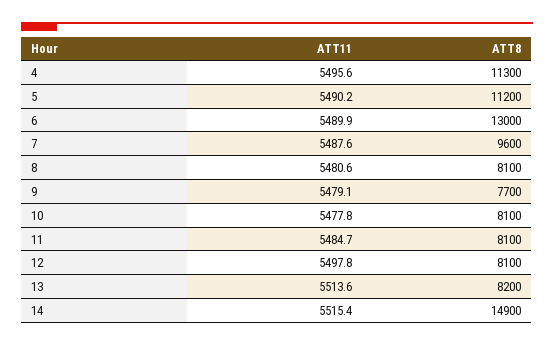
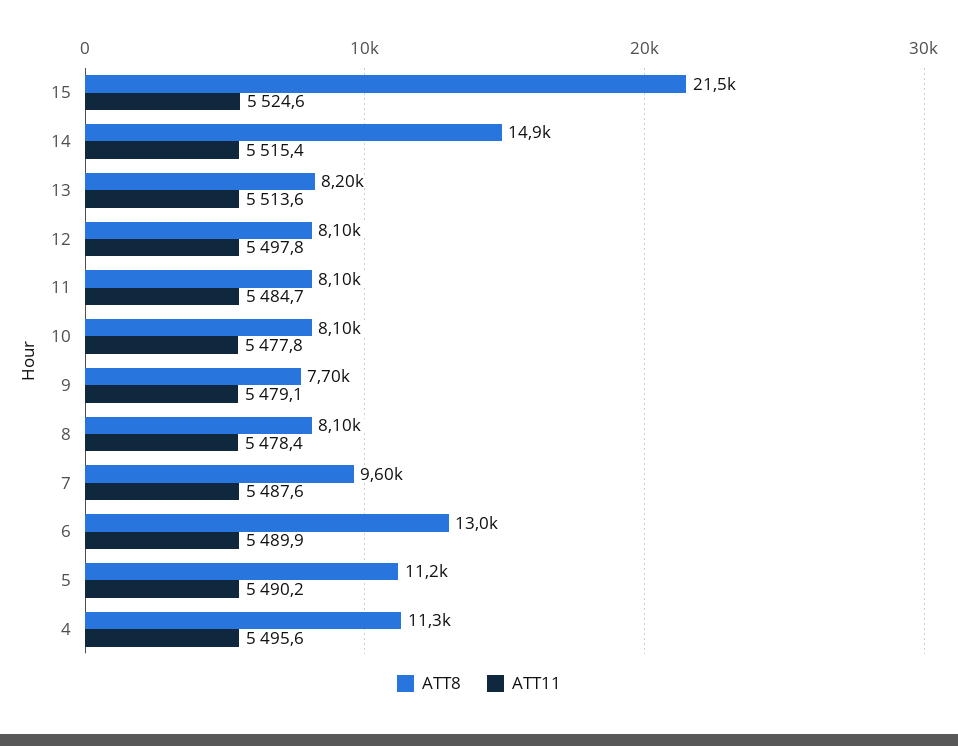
  {
    "ATT11": {
      "4": 5495.6,
      "5": 5490.2,
      "6": 5489.9,
      "7": 5487.6,
-     "8": 5480.6,
+     "8": 5478.4,
      "9": 5479.1,
      "10": 5477.8,
      "11": 5484.7,
      "12": 5497.8,
      "13": 5513.6,
-     "14": 5515.4
+     "14": 5515.4,
+     "15": 5524.6
    },
    "ATT8": {
      "4": 11300,
      "5": 11200,
      "6": 13000,
      "7": 9600,
      "8": 8100,
      "9": 7700,
      "10": 8100,
      "11": 8100,
      "12": 8100,
      "13": 8200,
-     "14": 14900
+     "14": 14900,
+     "15": 21500
    }
  }

